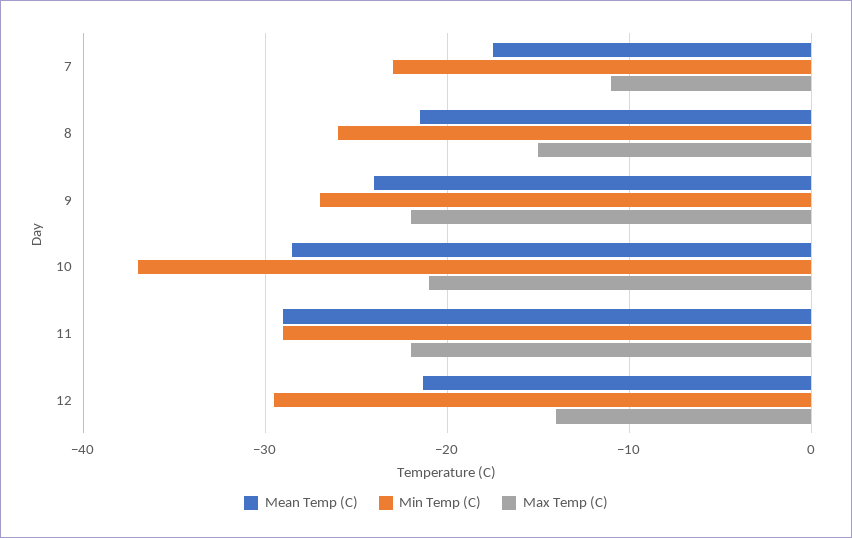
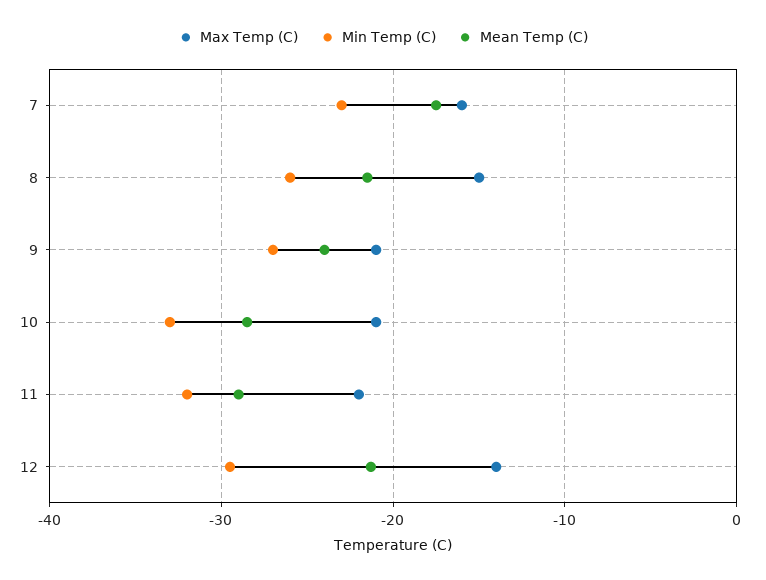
  {
    "Mean Temp (C)": {
      "7": -18,
      "8": -22,
      "9": -24,
      "10": -29,
      "11": -29,
      "12": -21
    },
    "Min Temp (C)": {
      "7": -23,
      "8": -26,
      "9": -27,
-     "10": -37,
+     "10": -33,
-     "11": -29,
+     "11": -32,
      "12": -30
    },
    "Max Temp (C)": {
-     "7": -11,
+     "7": -16,
      "8": -15,
-     "9": -22,
+     "9": -21,
      "10": -21,
      "11": -22,
      "12": -14
    }
  }

